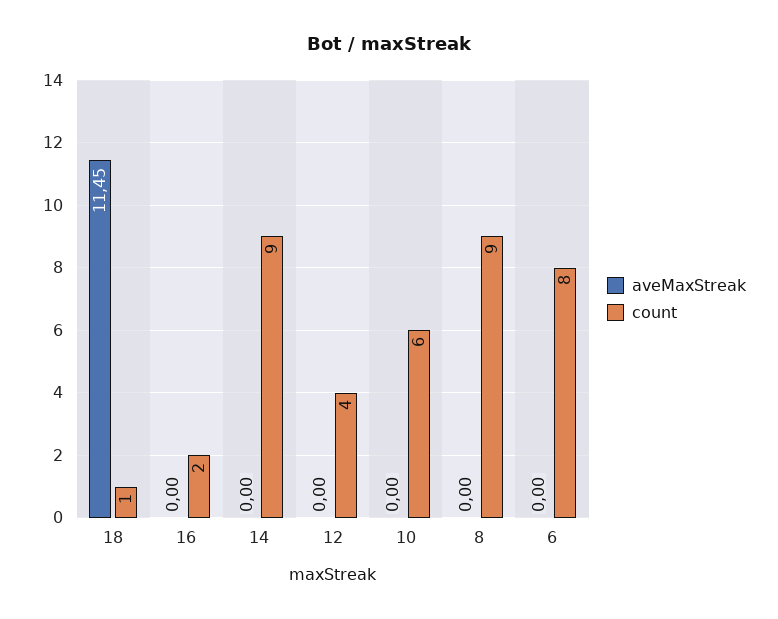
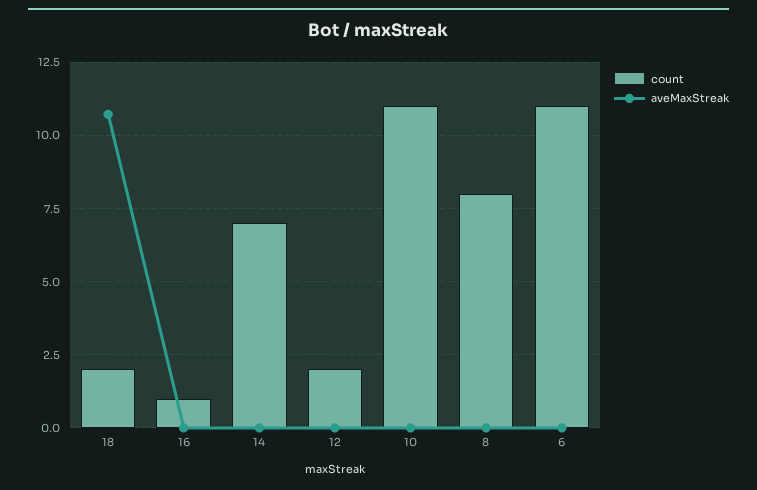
  {
    "aveMaxStreak": {
-     "18": 11.45,
+     "18": 10.75,
      "16": 0,
      "14": 0,
      "12": 0,
      "10": 0,
      "8": 0,
      "6": 0
    },
    "count": {
-     "18": 1,
+     "18": 2,
-     "16": 2,
+     "16": 1,
-     "14": 9,
+     "14": 7,
-     "12": 4,
+     "12": 2,
-     "10": 6,
+     "10": 11,
-     "8": 9,
+     "8": 8,
-     "6": 8
+     "6": 11
    }
  }

